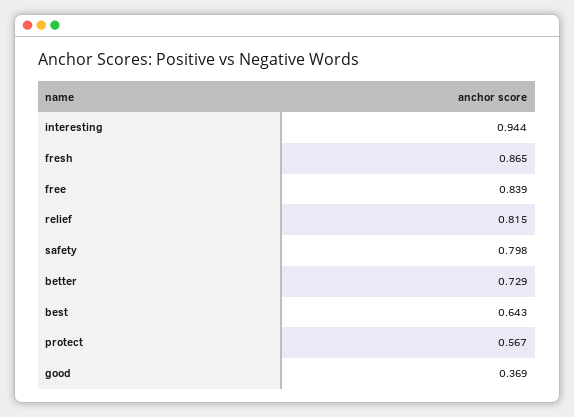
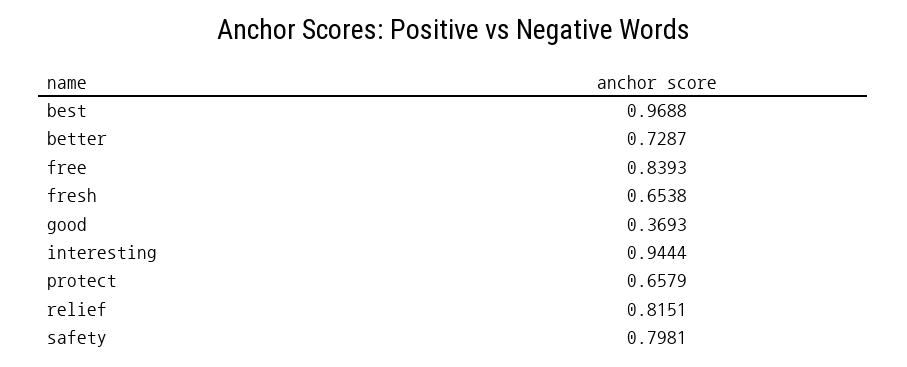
  {
    "interesting": 0.9444,
-   "fresh": 0.865,
+   "fresh": 0.6538,
    "free": 0.8393,
    "relief": 0.8151,
    "safety": 0.7981,
    "better": 0.7287,
-   "best": 0.643,
+   "best": 0.9688,
-   "protect": 0.567,
+   "protect": 0.6579,
    "good": 0.3693
  }

